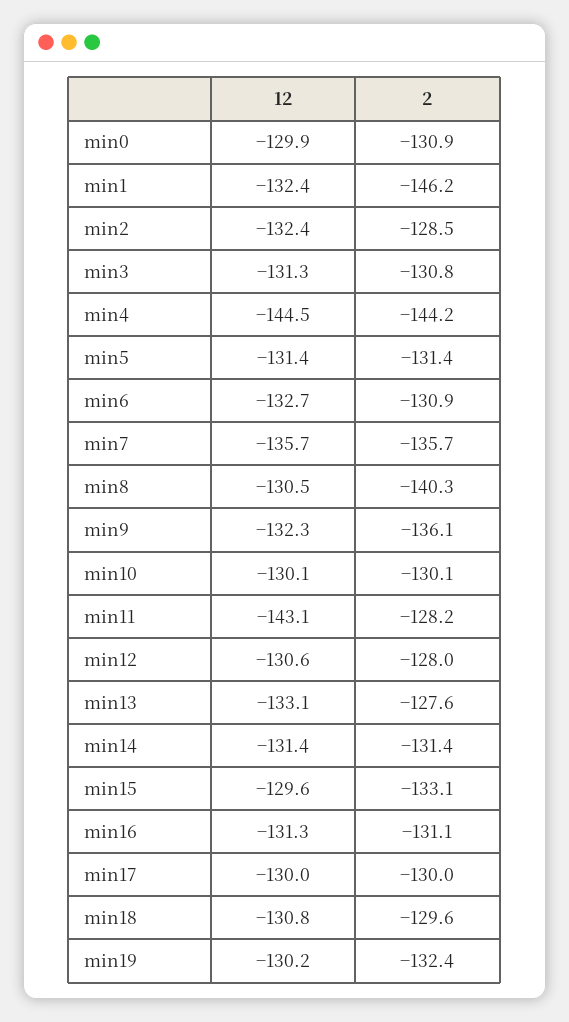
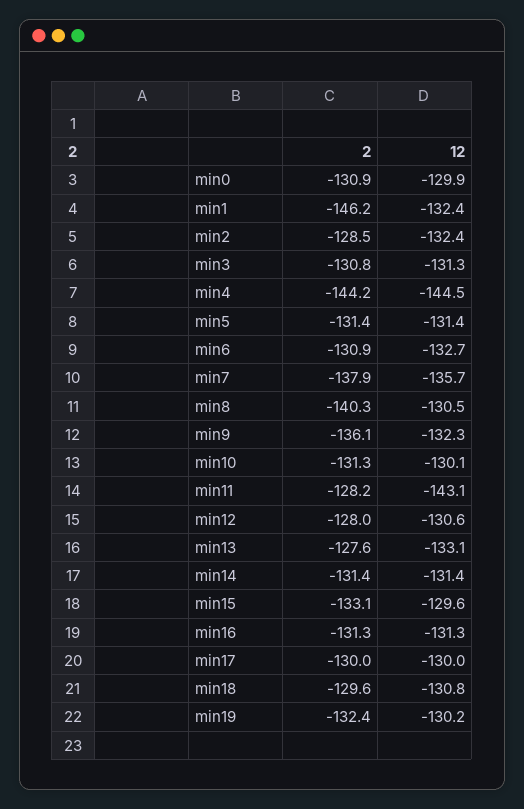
  {
    "12": {
      "min0": -129.9,
      "min1": -132.4,
      "min2": -132.4,
      "min3": -131.3,
      "min4": -144.5,
      "min5": -131.4,
      "min6": -132.7,
      "min7": -135.7,
      "min8": -130.5,
      "min9": -132.3,
      "min10": -130.1,
      "min11": -143.1,
      "min12": -130.6,
      "min13": -133.1,
      "min14": -131.4,
      "min15": -129.6,
      "min16": -131.3,
      "min17": -130,
      "min18": -130.8,
      "min19": -130.2
    },
    "2": {
      "min0": -130.9,
      "min1": -146.2,
      "min2": -128.5,
      "min3": -130.8,
      "min4": -144.2,
      "min5": -131.4,
      "min6": -130.9,
-     "min7": -135.7,
+     "min7": -137.9,
      "min8": -140.3,
      "min9": -136.1,
-     "min10": -130.1,
+     "min10": -131.3,
      "min11": -128.2,
      "min12": -128,
      "min13": -127.6,
      "min14": -131.4,
      "min15": -133.1,
-     "min16": -131.1,
+     "min16": -131.3,
      "min17": -130,
      "min18": -129.6,
      "min19": -132.4
    }
  }

